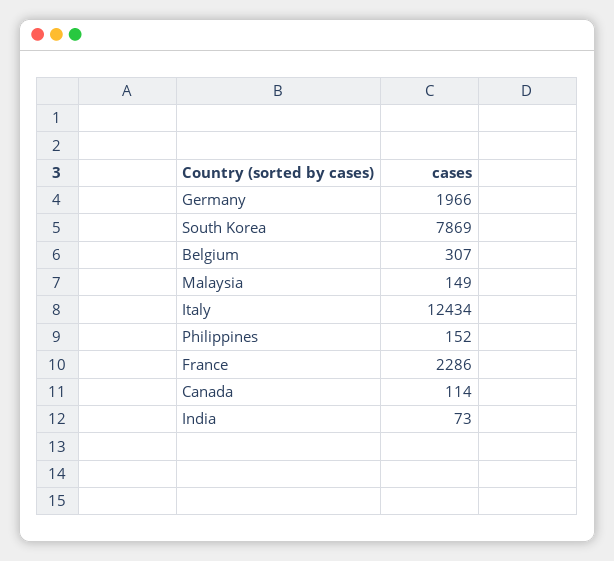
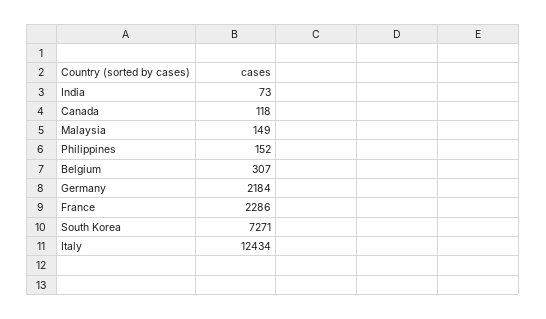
  {
-   "Germany": 1966,
+   "Germany": 2184,
-   "South Korea": 7869,
+   "South Korea": 7271,
    "Belgium": 307,
    "Malaysia": 149,
    "Italy": 12434,
    "Philippines": 152,
    "France": 2286,
-   "Canada": 114,
+   "Canada": 118,
    "India": 73
  }

